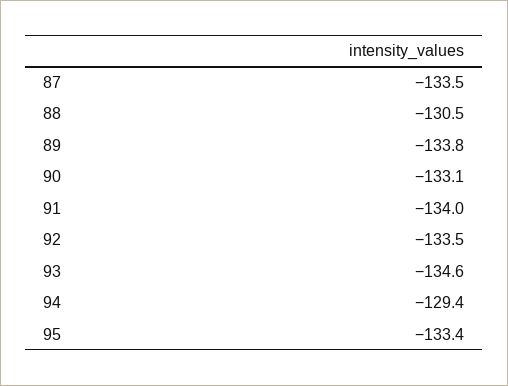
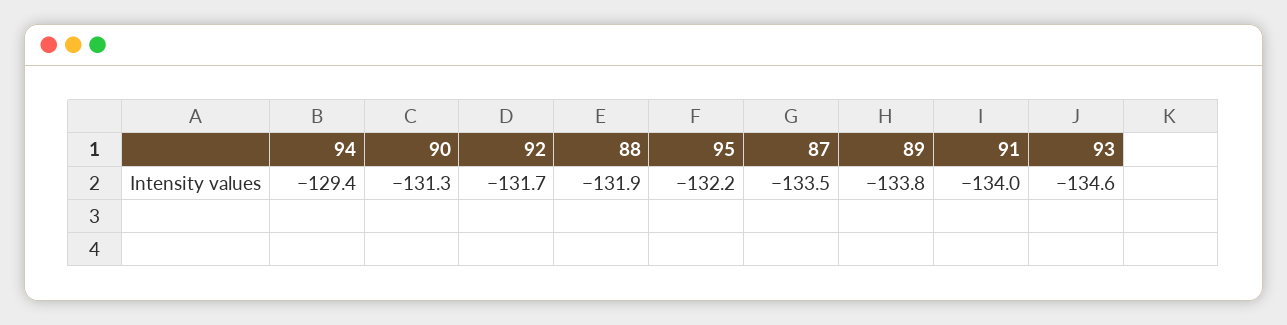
  {
    "87": -133.5,
-   "88": -130.5,
+   "88": -131.9,
    "89": -133.8,
-   "90": -133.1,
+   "90": -131.3,
    "91": -134,
-   "92": -133.5,
+   "92": -131.7,
    "93": -134.6,
    "94": -129.4,
-   "95": -133.4
+   "95": -132.2
  }

